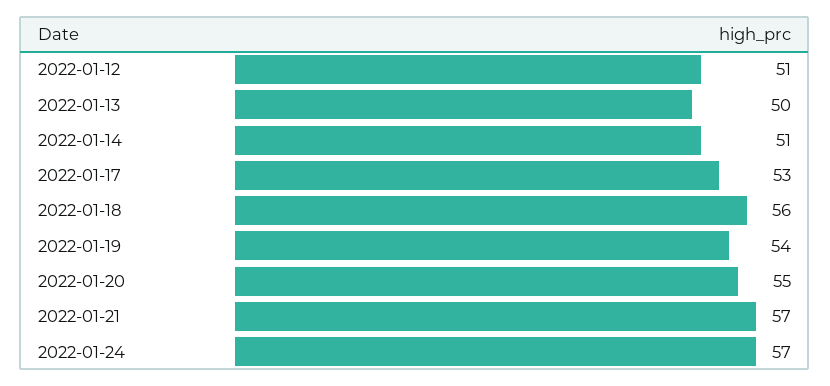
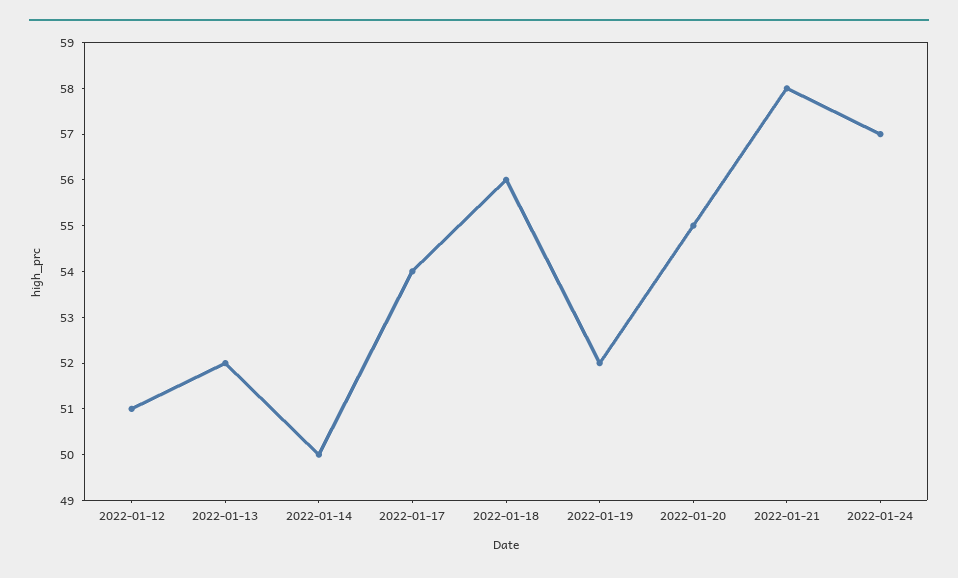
  {
    "2022-01-12": 51,
-   "2022-01-13": 50,
+   "2022-01-13": 52,
-   "2022-01-14": 51,
+   "2022-01-14": 50,
-   "2022-01-17": 53,
+   "2022-01-17": 54,
    "2022-01-18": 56,
-   "2022-01-19": 54,
+   "2022-01-19": 52,
    "2022-01-20": 55,
-   "2022-01-21": 57,
+   "2022-01-21": 58,
    "2022-01-24": 57
  }

